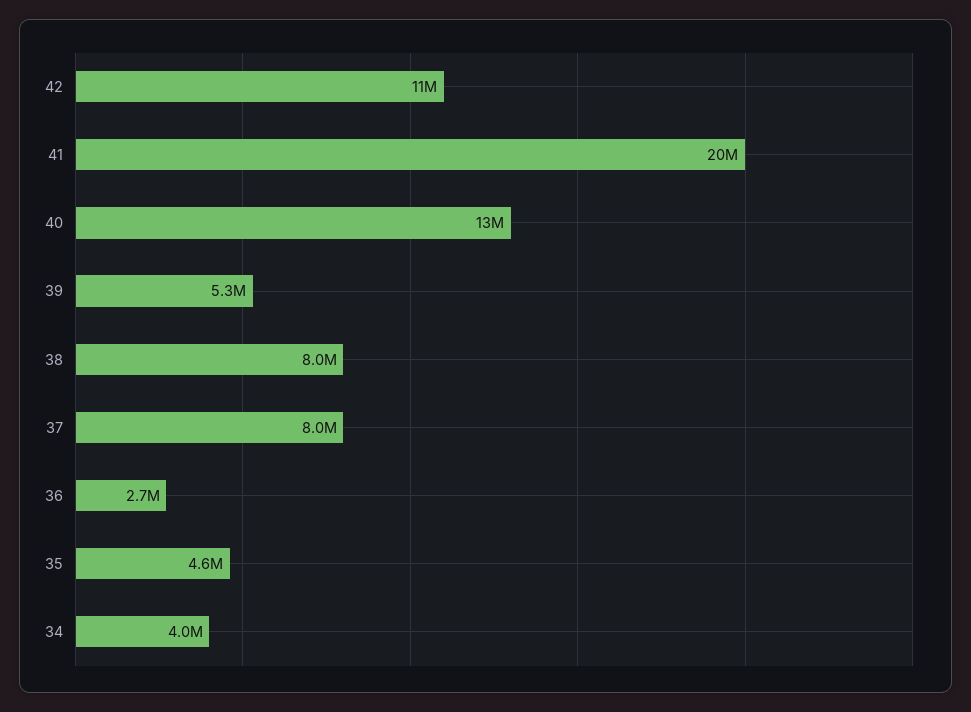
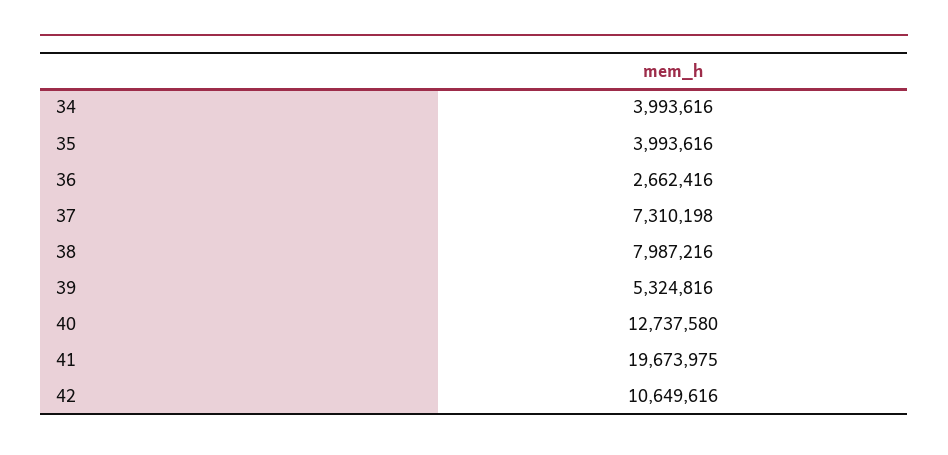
  {
    "42": 10649616,
    "41": 19673975,
    "40": 12737580,
    "39": 5324816,
    "38": 7987216,
-   "37": 8000000,
+   "37": 7310198,
    "36": 2662416,
-   "35": 4600000,
+   "35": 3993616,
    "34": 3993616
  }

